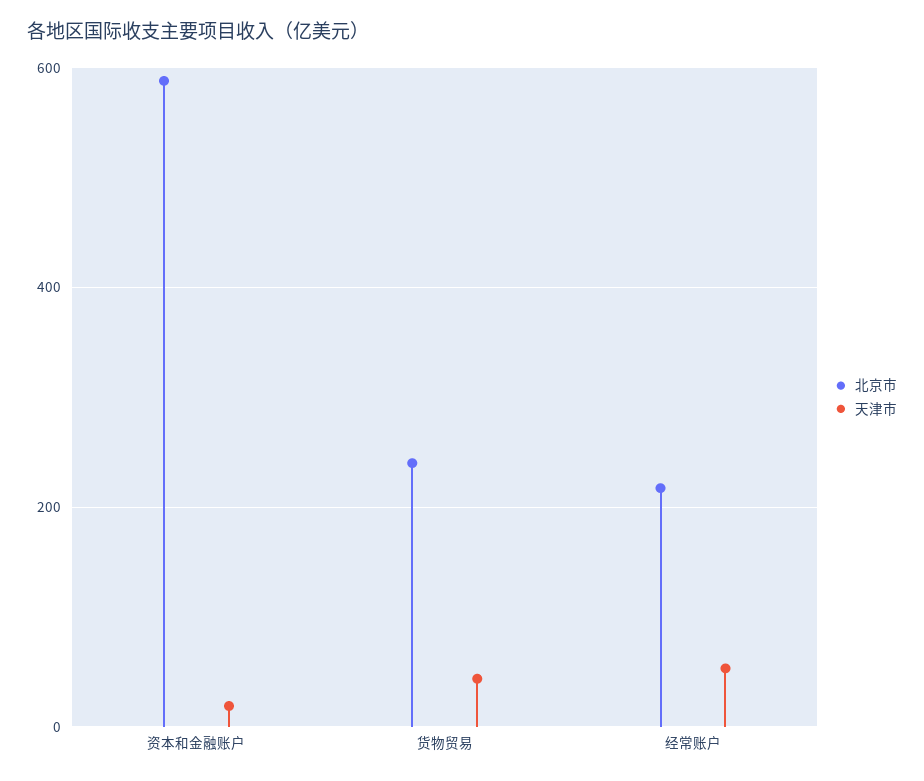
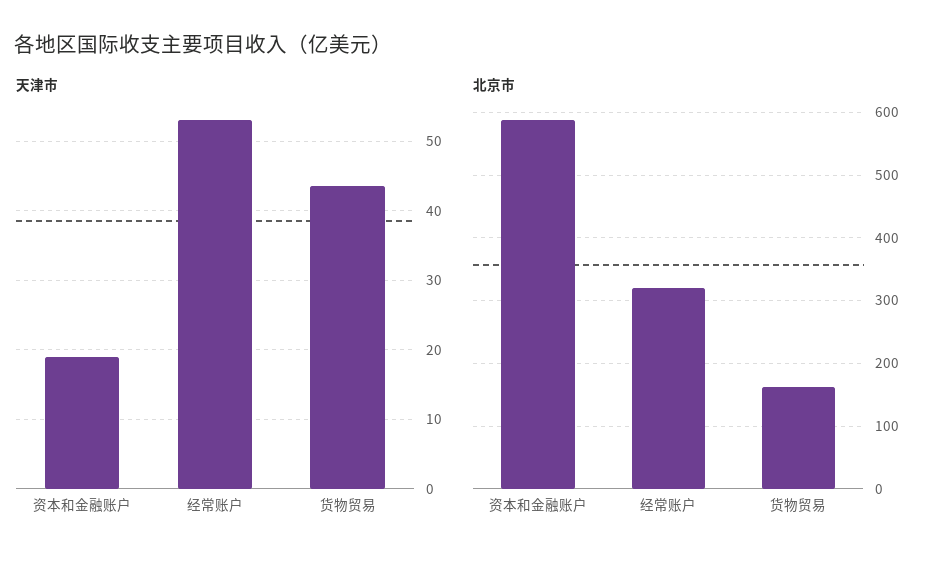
  {
    "北京市": {
      "资本和金融账户": 590,
-     "货物贸易": 240,
+     "货物贸易": 160,
-     "经常账户": 220
+     "经常账户": 320
    },
    "天津市": {
      "资本和金融账户": 19,
      "货物贸易": 44,
      "经常账户": 53
    }
  }

